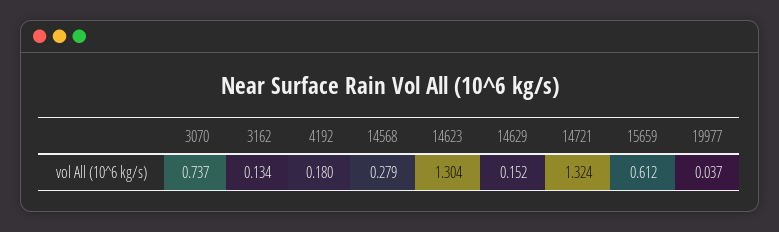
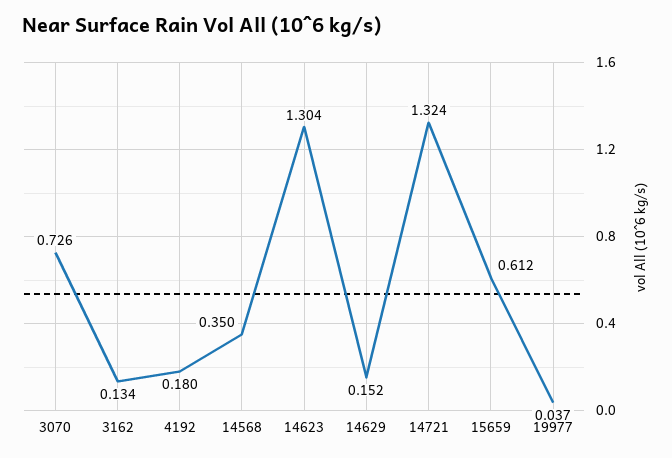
  {
-   "3070": 0.737,
+   "3070": 0.726,
    "3162": 0.134,
    "4192": 0.18,
-   "14568": 0.279,
+   "14568": 0.35,
    "14623": 1.304,
    "14629": 0.152,
    "14721": 1.324,
    "15659": 0.612,
    "19977": 0.037
  }

